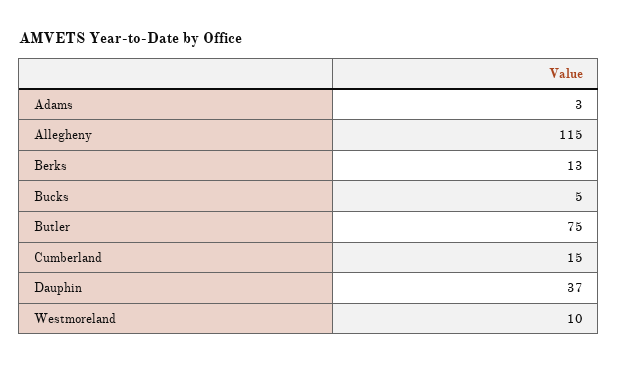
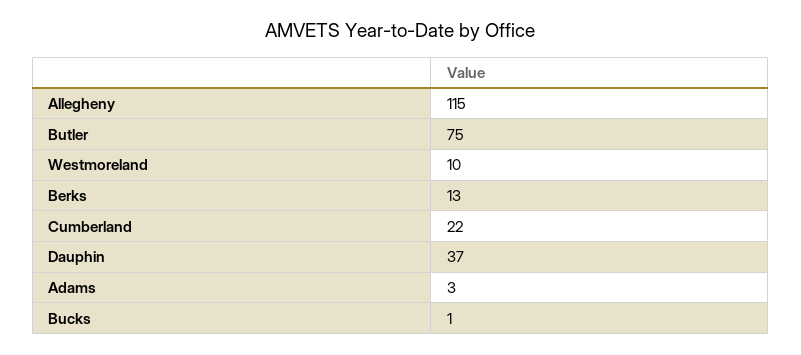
  {
    "Adams": 3,
    "Allegheny": 115,
    "Berks": 13,
-   "Bucks": 5,
+   "Bucks": 1,
    "Butler": 75,
-   "Cumberland": 15,
+   "Cumberland": 22,
    "Dauphin": 37,
    "Westmoreland": 10
  }

